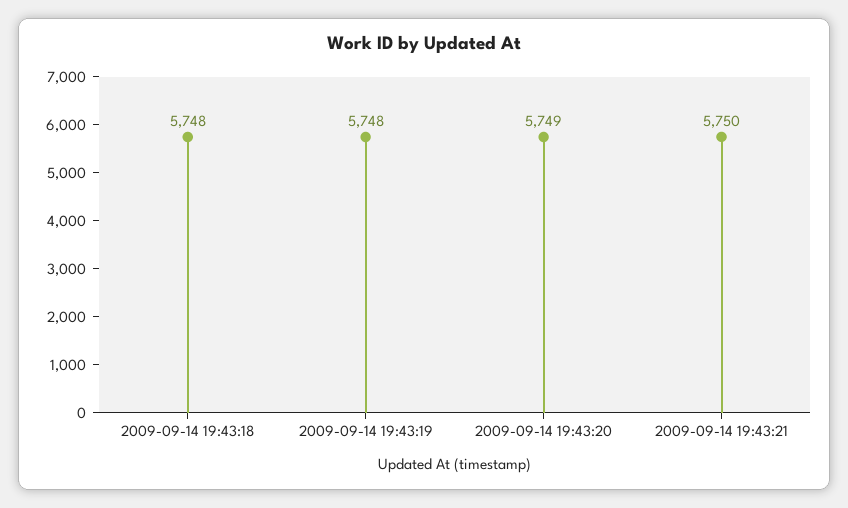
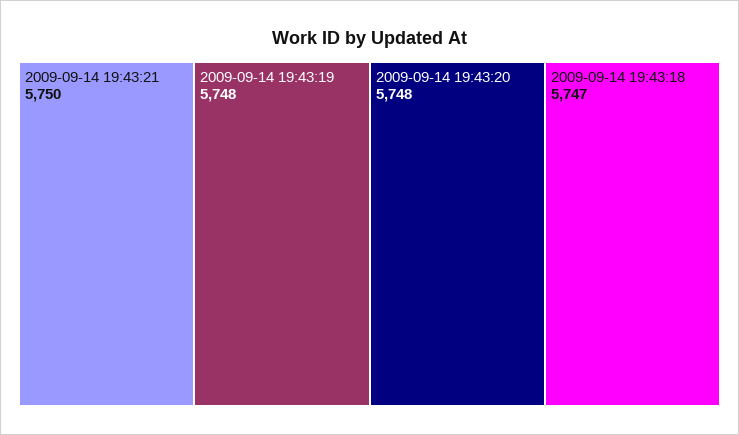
  {
-   "2009-09-14 19:43:18": 5748,
+   "2009-09-14 19:43:18": 5747,
    "2009-09-14 19:43:19": 5748,
-   "2009-09-14 19:43:20": 5749,
+   "2009-09-14 19:43:20": 5748,
    "2009-09-14 19:43:21": 5750
  }

